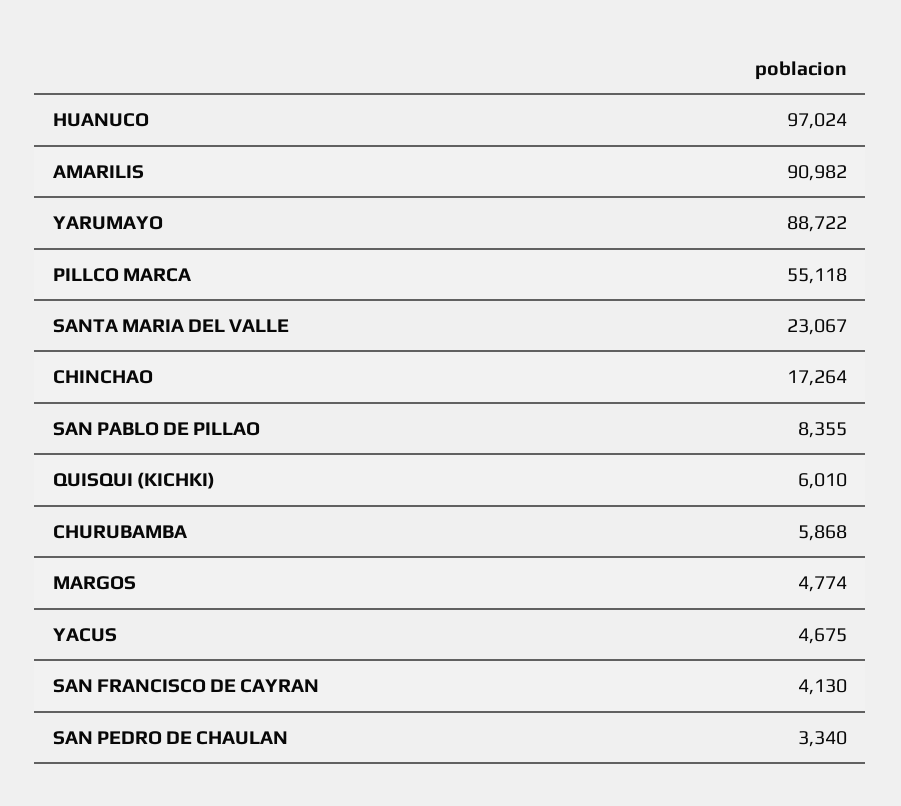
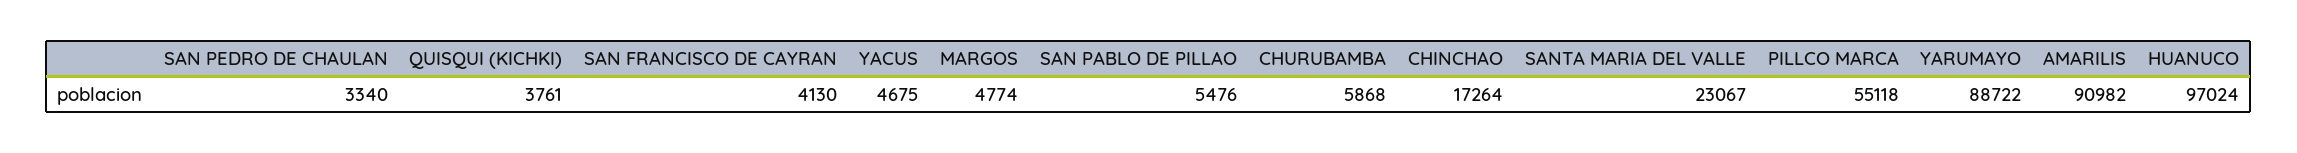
  {
    "HUANUCO": 97024,
    "AMARILIS": 90982,
    "YARUMAYO": 88722,
    "PILLCO MARCA": 55118,
    "SANTA MARIA DEL VALLE": 23067,
    "CHINCHAO": 17264,
-   "SAN PABLO DE PILLAO": 8355,
+   "SAN PABLO DE PILLAO": 5476,
-   "QUISQUI (KICHKI)": 6010,
+   "QUISQUI (KICHKI)": 3761,
    "CHURUBAMBA": 5868,
    "MARGOS": 4774,
    "YACUS": 4675,
    "SAN FRANCISCO DE CAYRAN": 4130,
    "SAN PEDRO DE CHAULAN": 3340
  }

